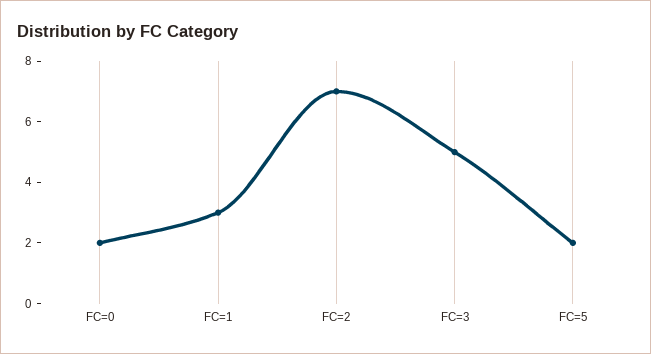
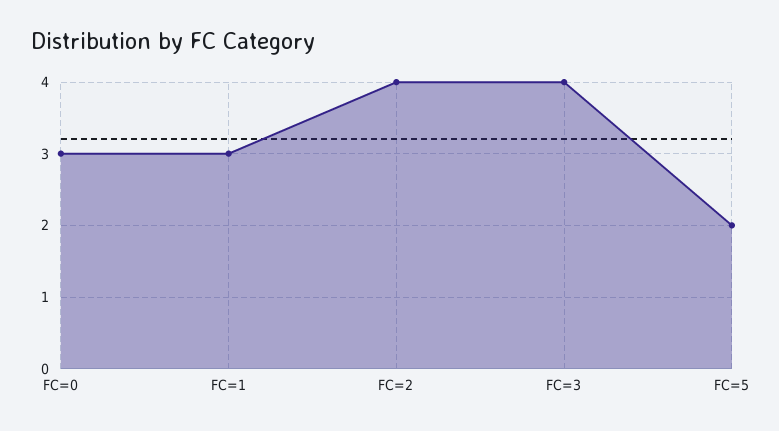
  {
-   "FC=0": 2,
+   "FC=0": 3,
    "FC=1": 3,
-   "FC=2": 7,
+   "FC=2": 4,
-   "FC=3": 5,
+   "FC=3": 4,
    "FC=5": 2
  }

